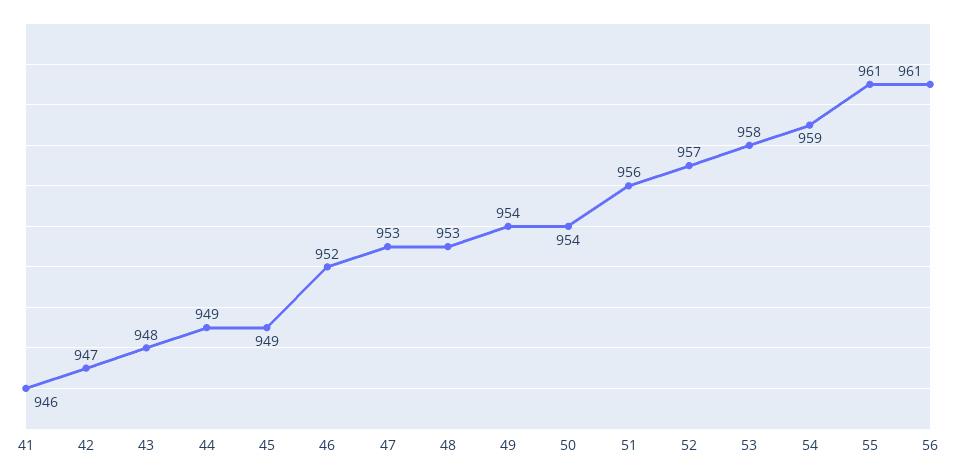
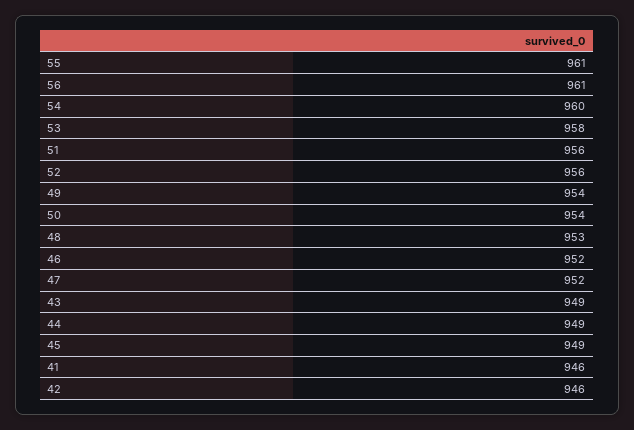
  {
    "41": 946,
-   "42": 947,
+   "42": 946,
-   "43": 948,
+   "43": 949,
    "44": 949,
    "45": 949,
    "46": 952,
-   "47": 953,
+   "47": 952,
    "48": 953,
    "49": 954,
    "50": 954,
    "51": 956,
-   "52": 957,
+   "52": 956,
    "53": 958,
-   "54": 959,
+   "54": 960,
    "55": 961,
    "56": 961
  }

